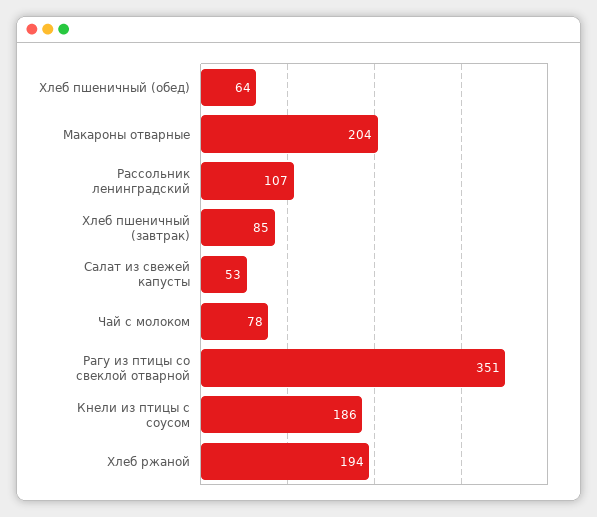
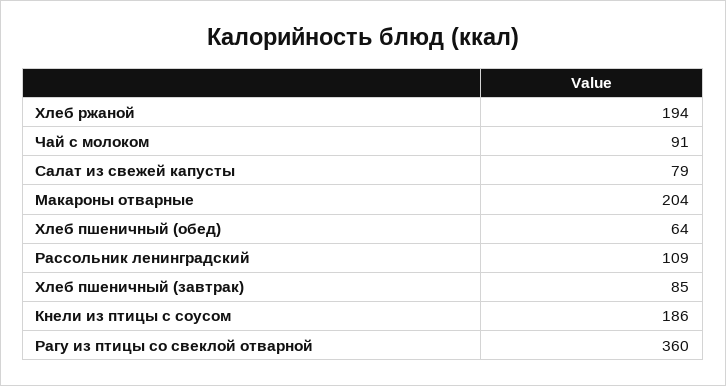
  {
    "Хлеб пшеничный (обед)": 64,
    "Макароны отварные": 204,
-   "Рассольник ленинградский": 107,
+   "Рассольник ленинградский": 109,
    "Хлеб пшеничный (завтрак)": 85,
-   "Салат из свежей капусты": 53,
+   "Салат из свежей капусты": 79,
-   "Чай с молоком": 78,
+   "Чай с молоком": 91,
-   "Рагу из птицы со свеклой отварной": 351,
+   "Рагу из птицы со свеклой отварной": 360,
    "Кнели из птицы с соусом": 186,
    "Хлеб ржаной": 194
  }

